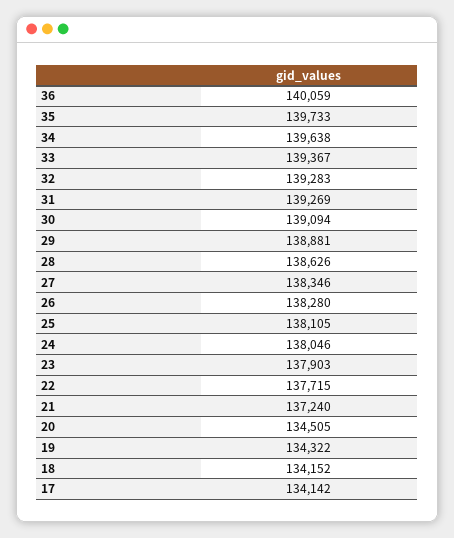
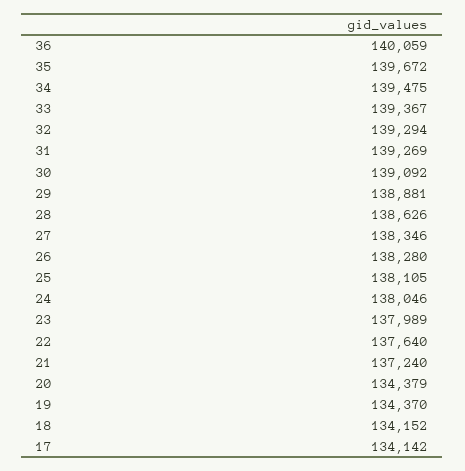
  {
    "36": 140059,
-   "35": 139733,
+   "35": 139672,
-   "34": 139638,
+   "34": 139475,
    "33": 139367,
-   "32": 139283,
+   "32": 139294,
    "31": 139269,
-   "30": 139094,
+   "30": 139092,
    "29": 138881,
    "28": 138626,
    "27": 138346,
    "26": 138280,
    "25": 138105,
    "24": 138046,
-   "23": 137903,
+   "23": 137989,
-   "22": 137715,
+   "22": 137640,
    "21": 137240,
-   "20": 134505,
+   "20": 134379,
-   "19": 134322,
+   "19": 134370,
    "18": 134152,
    "17": 134142
  }

